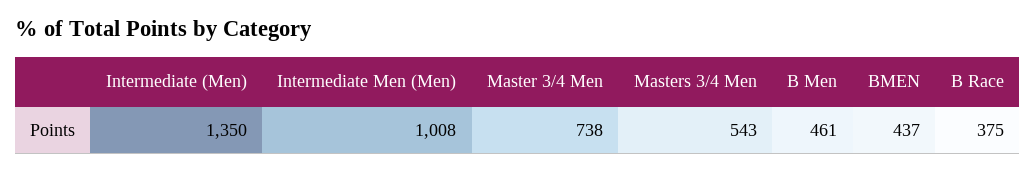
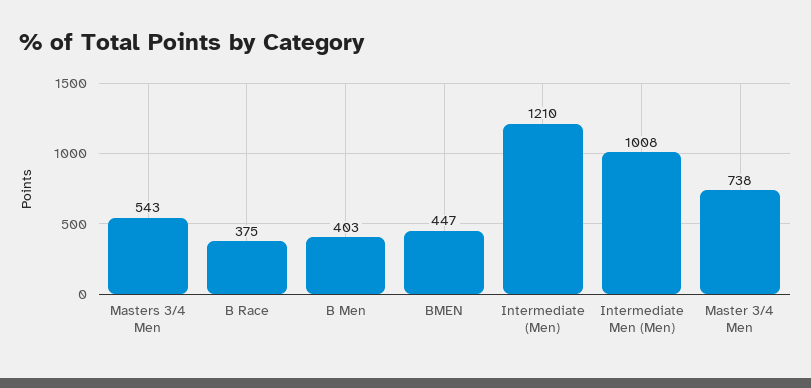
  {
-   "Intermediate (Men)": 1350,
+   "Intermediate (Men)": 1210,
    "Intermediate Men (Men)": 1008,
    "Master 3/4 Men": 738,
    "Masters 3/4 Men": 543,
-   "B Men": 461,
+   "B Men": 403,
-   "BMEN": 437,
+   "BMEN": 447,
    "B Race": 375
  }

